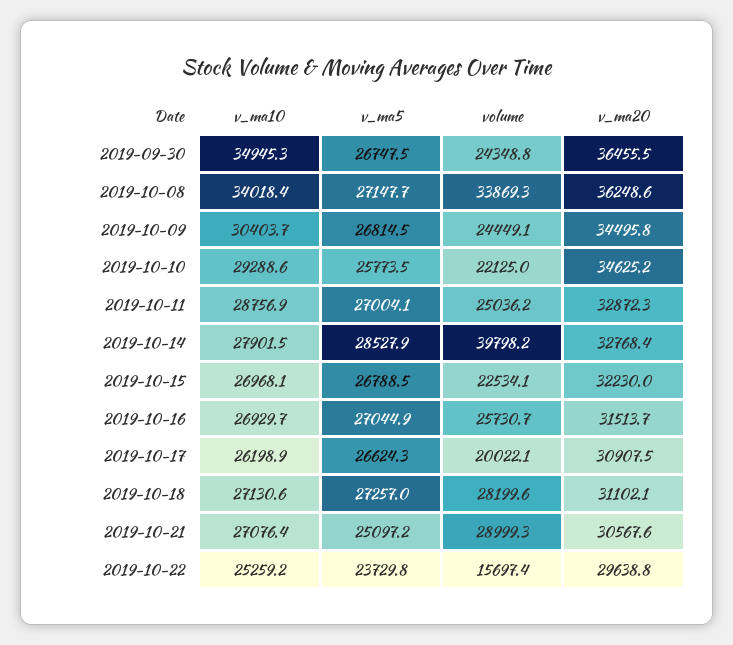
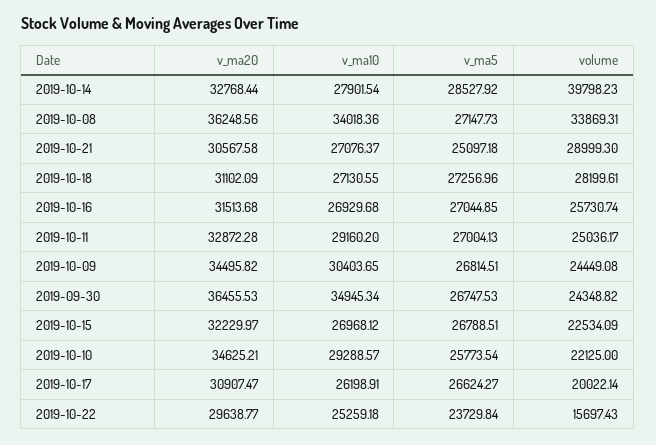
  {
    "v_ma10": {
      "2019-09-30": 34945.34,
      "2019-10-08": 34018.36,
      "2019-10-09": 30403.65,
      "2019-10-10": 29288.57,
-     "2019-10-11": 28756.9,
+     "2019-10-11": 29160.2,
      "2019-10-14": 27901.54,
      "2019-10-15": 26968.12,
      "2019-10-16": 26929.68,
      "2019-10-17": 26198.91,
      "2019-10-18": 27130.55,
      "2019-10-21": 27076.37,
      "2019-10-22": 25259.18
    },
    "v_ma5": {
      "2019-09-30": 26747.53,
      "2019-10-08": 27147.73,
      "2019-10-09": 26814.51,
      "2019-10-10": 25773.54,
      "2019-10-11": 27004.13,
      "2019-10-14": 28527.92,
      "2019-10-15": 26788.51,
      "2019-10-16": 27044.85,
      "2019-10-17": 26624.27,
      "2019-10-18": 27256.96,
      "2019-10-21": 25097.18,
      "2019-10-22": 23729.84
    },
    "volume": {
      "2019-09-30": 24348.82,
      "2019-10-08": 33869.31,
      "2019-10-09": 24449.08,
      "2019-10-10": 22125,
      "2019-10-11": 25036.17,
      "2019-10-14": 39798.23,
      "2019-10-15": 22534.09,
      "2019-10-16": 25730.74,
      "2019-10-17": 20022.14,
      "2019-10-18": 28199.61,
      "2019-10-21": 28999.3,
      "2019-10-22": 15697.43
    },
    "v_ma20": {
      "2019-09-30": 36455.53,
      "2019-10-08": 36248.56,
      "2019-10-09": 34495.82,
      "2019-10-10": 34625.21,
      "2019-10-11": 32872.28,
      "2019-10-14": 32768.44,
      "2019-10-15": 32229.97,
      "2019-10-16": 31513.68,
      "2019-10-17": 30907.47,
      "2019-10-18": 31102.09,
      "2019-10-21": 30567.58,
      "2019-10-22": 29638.77
    }
  }

